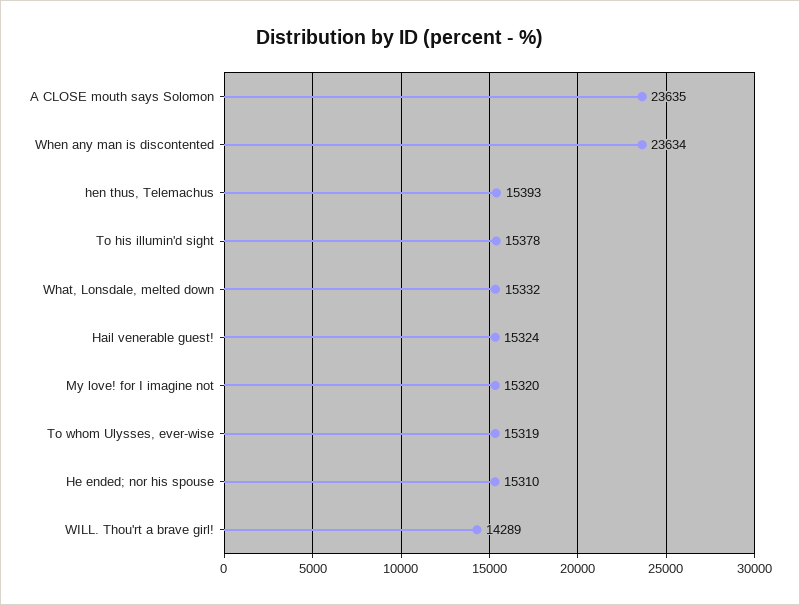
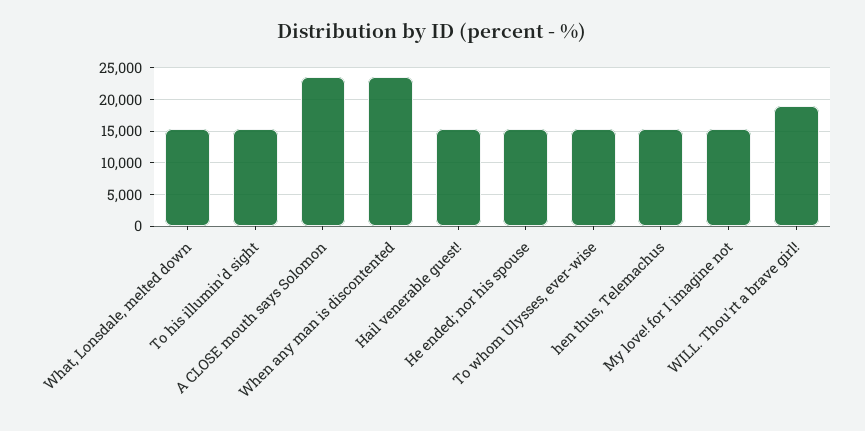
  {
    "A CLOSE mouth says Solomon": 23635,
    "When any man is discontented": 23634,
    "hen thus, Telemachus": 15393,
    "To his illumin'd sight": 15378,
    "What, Lonsdale, melted down": 15332,
    "Hail venerable guest!": 15324,
    "My love! for I imagine not": 15320,
    "To whom Ulysses, ever-wise": 15319,
    "He ended; nor his spouse": 15310,
-   "WILL. Thou'rt a brave girl!": 14289
+   "WILL. Thou'rt a brave girl!": 19000
  }

